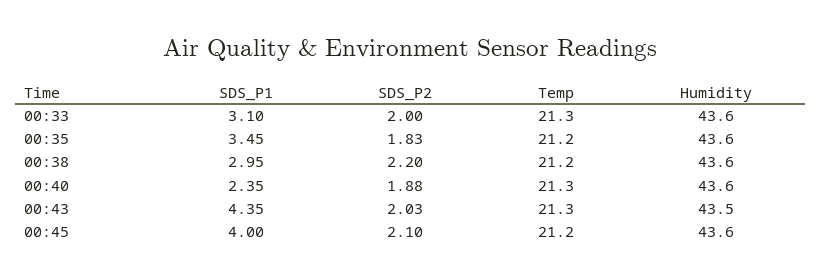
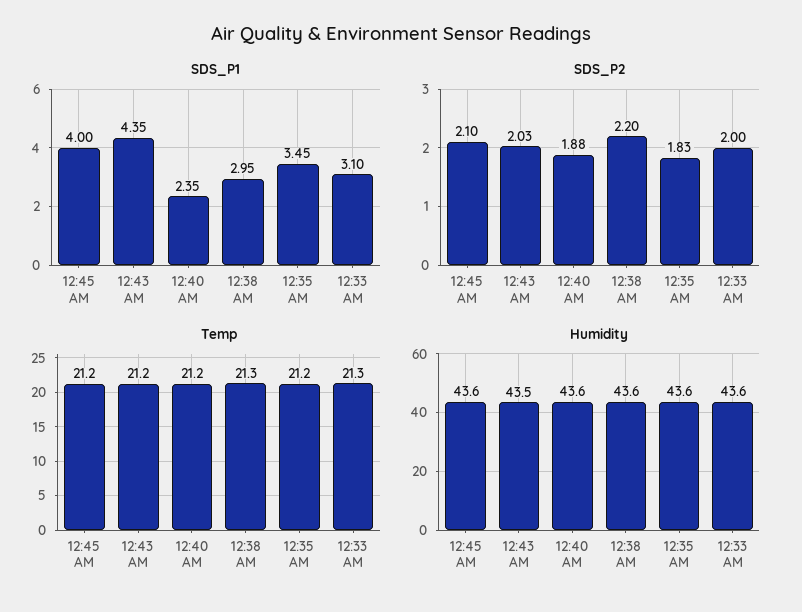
  {
    "SDS_P1": {
      "00:33": 3.1,
      "00:35": 3.45,
      "00:38": 2.95,
      "00:40": 2.35,
      "00:43": 4.35,
      "00:45": 4
    },
    "SDS_P2": {
      "00:33": 2,
      "00:35": 1.83,
      "00:38": 2.2,
      "00:40": 1.88,
      "00:43": 2.03,
      "00:45": 2.1
    },
    "Temp": {
      "00:33": 21.3,
      "00:35": 21.2,
-     "00:38": 21.2,
+     "00:38": 21.3,
-     "00:40": 21.3,
+     "00:40": 21.2,
-     "00:43": 21.3,
+     "00:43": 21.2,
      "00:45": 21.2
    },
    "Humidity": {
      "00:33": 43.6,
      "00:35": 43.6,
      "00:38": 43.6,
      "00:40": 43.6,
      "00:43": 43.5,
      "00:45": 43.6
    }
  }

